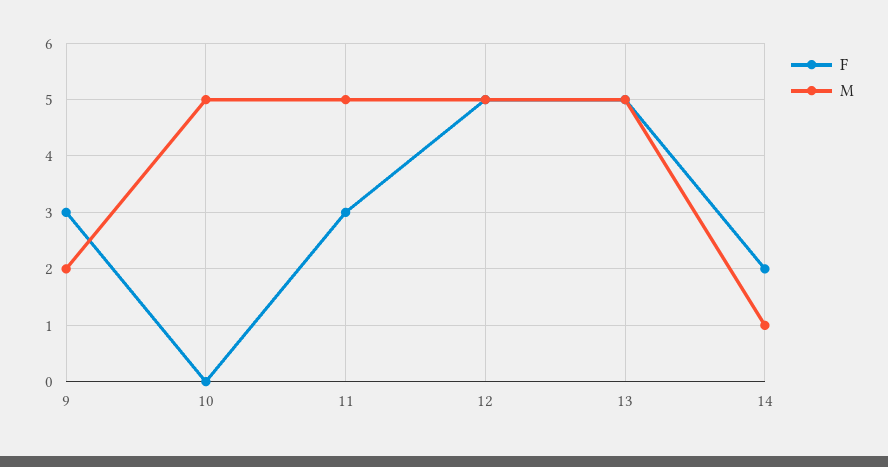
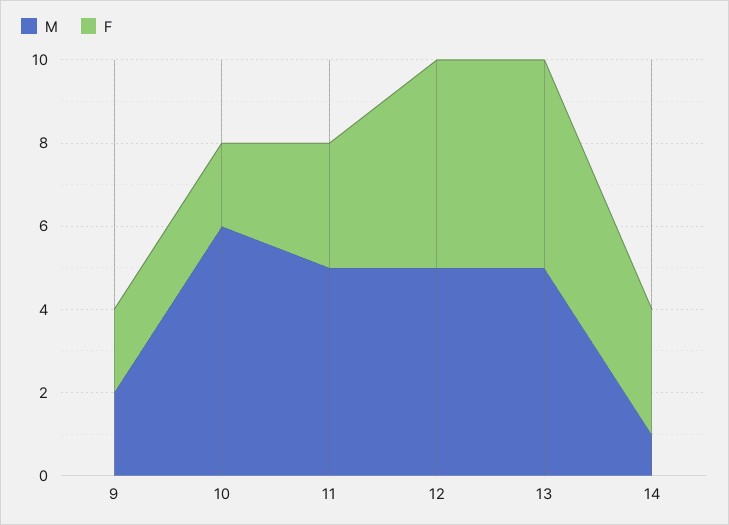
  {
    "F": {
-     "9": 3,
+     "9": 2,
-     "10": 0,
+     "10": 2,
      "11": 3,
      "12": 5,
      "13": 5,
-     "14": 2
+     "14": 3
    },
    "M": {
      "9": 2,
-     "10": 5,
+     "10": 6,
      "11": 5,
      "12": 5,
      "13": 5,
      "14": 1
    }
  }

